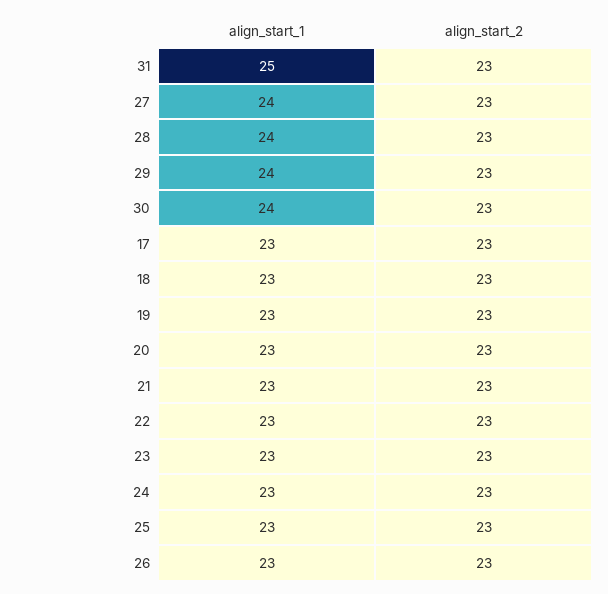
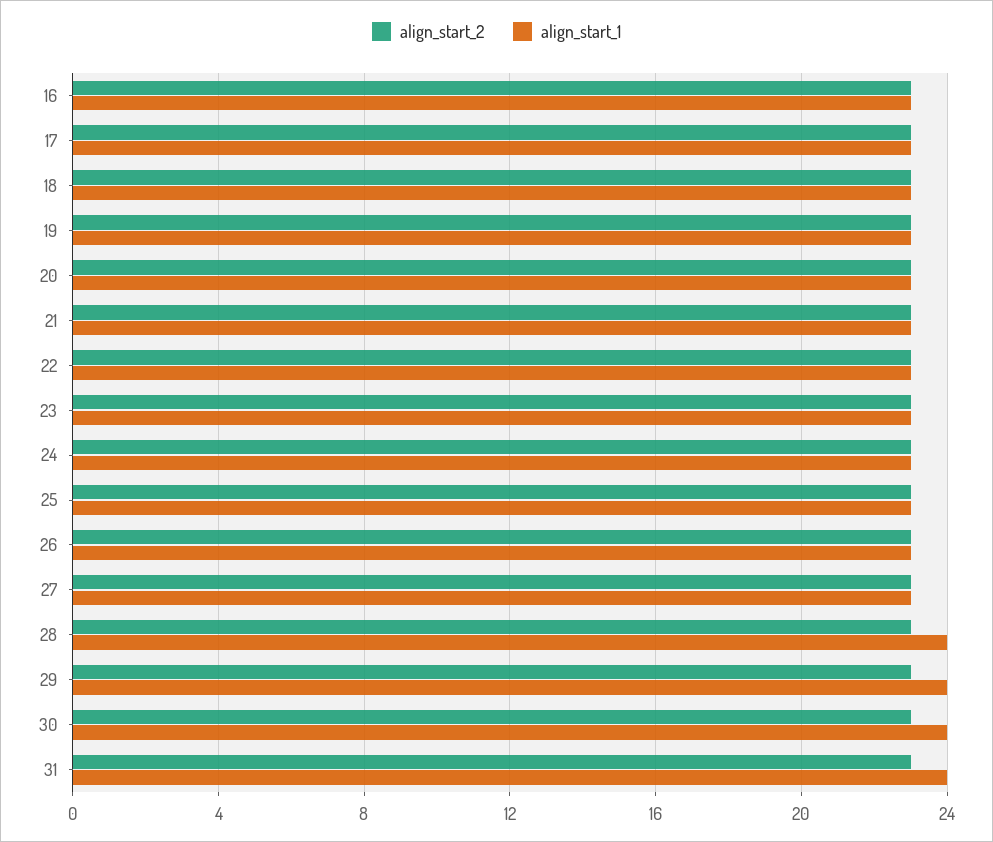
  {
    "align_start_1": {
-     "31": 25,
+     "31": 24,
-     "27": 24,
+     "27": 23,
      "28": 24,
      "29": 24,
      "30": 24,
      "17": 23,
      "18": 23,
      "19": 23,
      "20": 23,
      "21": 23,
      "22": 23,
      "23": 23,
      "24": 23,
      "25": 23,
-     "26": 23
+     "26": 23,
+     "16": 23
    },
    "align_start_2": {
      "31": 23,
      "27": 23,
      "28": 23,
      "29": 23,
      "30": 23,
      "17": 23,
      "18": 23,
      "19": 23,
      "20": 23,
      "21": 23,
      "22": 23,
      "23": 23,
      "24": 23,
      "25": 23,
-     "26": 23
+     "26": 23,
+     "16": 23
    }
  }

